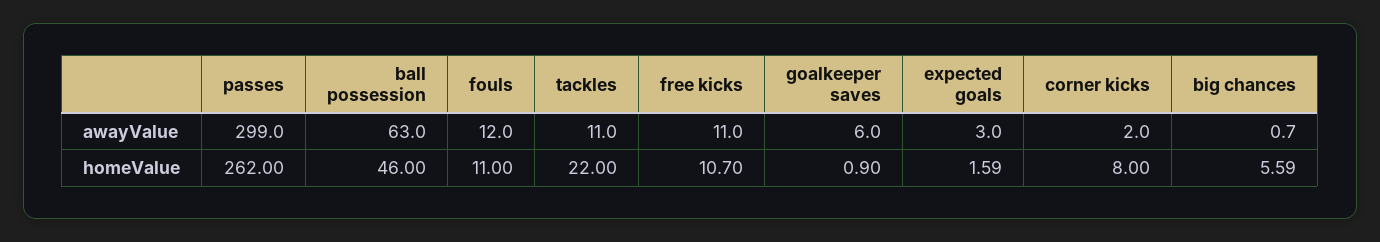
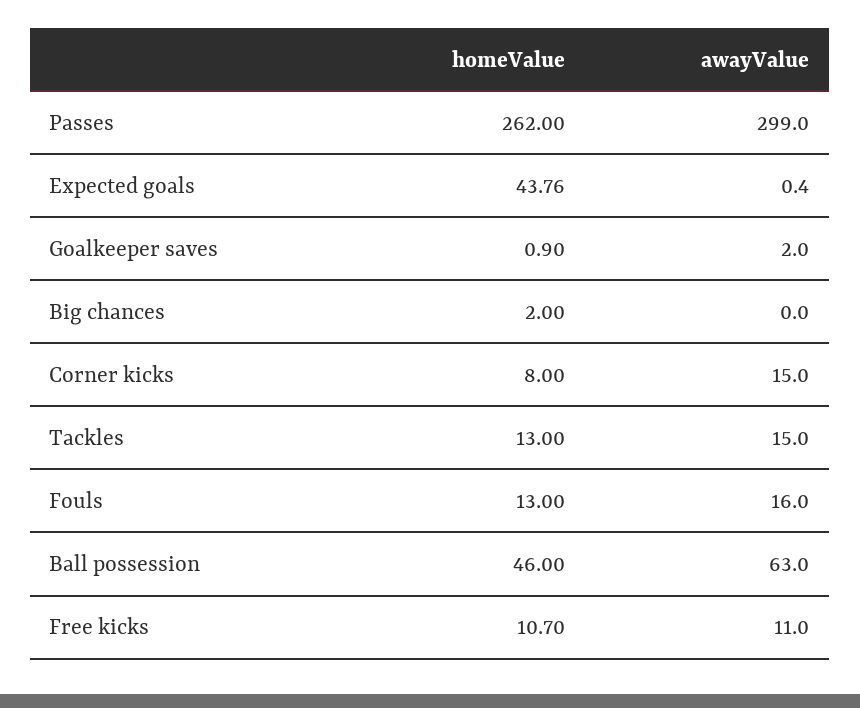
  {
    "passes": {
      "awayValue": 299,
      "homeValue": 262
    },
    "ball possession": {
      "awayValue": 63,
      "homeValue": 46
    },
    "fouls": {
-     "awayValue": 12,
+     "awayValue": 16,
-     "homeValue": 11
+     "homeValue": 13
    },
    "tackles": {
-     "awayValue": 11,
+     "awayValue": 15,
-     "homeValue": 22
+     "homeValue": 13
    },
    "free kicks": {
      "awayValue": 11,
      "homeValue": 10.7
    },
    "goalkeeper saves": {
-     "awayValue": 6,
+     "awayValue": 2,
      "homeValue": 0.9
    },
    "expected goals": {
-     "awayValue": 3,
+     "awayValue": 0.4,
-     "homeValue": 1.59
+     "homeValue": 43.76
    },
    "corner kicks": {
-     "awayValue": 2,
+     "awayValue": 15,
      "homeValue": 8
    },
    "big chances": {
-     "awayValue": 0.7,
+     "awayValue": 0,
-     "homeValue": 5.59
+     "homeValue": 2
    }
  }

